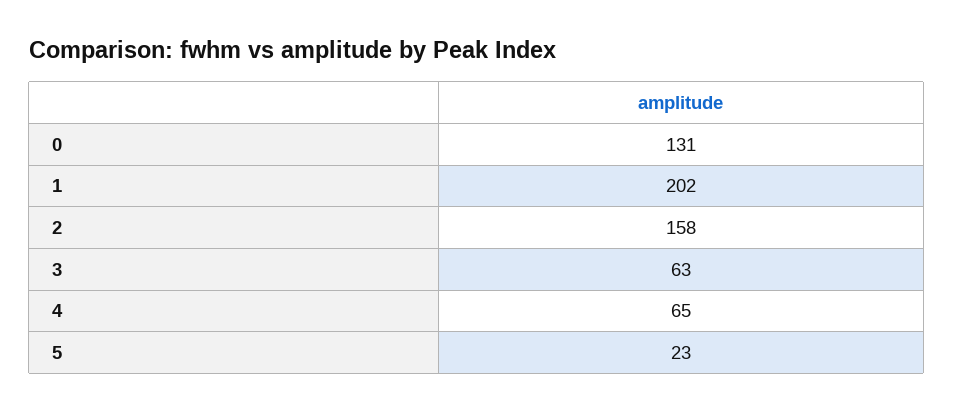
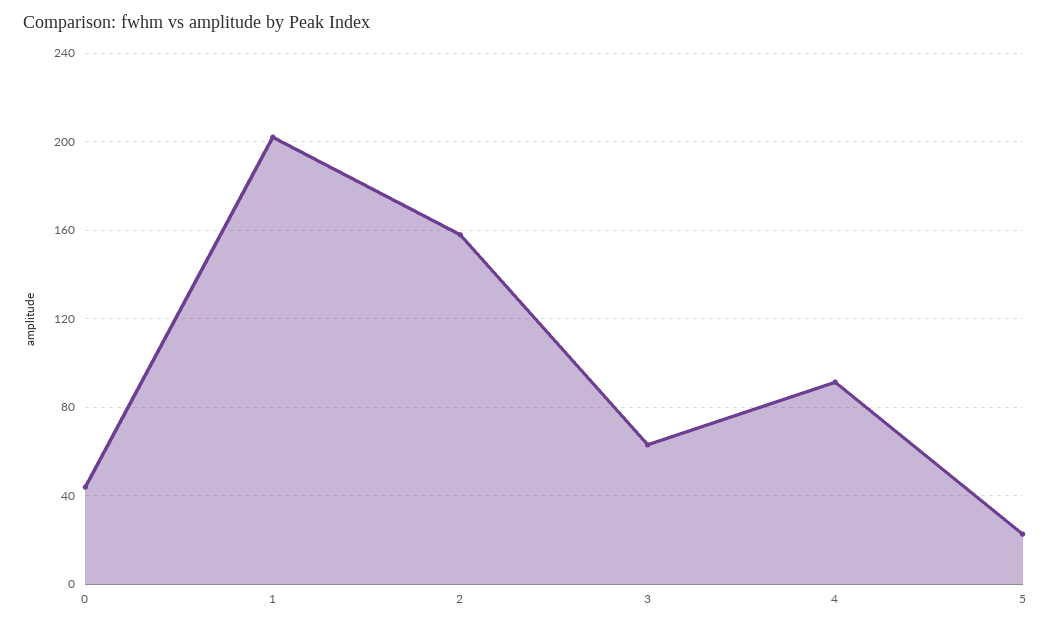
  {
-   "0": 131,
+   "0": 45,
    "1": 202,
    "2": 158,
    "3": 63,
-   "4": 65,
+   "4": 90,
    "5": 23
  }

